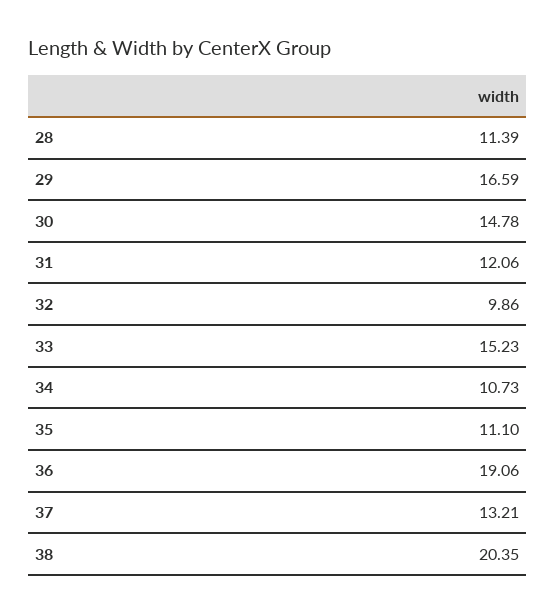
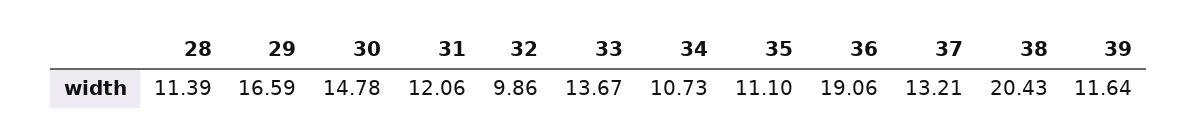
  {
    "28": 11.39,
    "29": 16.59,
    "30": 14.78,
    "31": 12.06,
    "32": 9.86,
-   "33": 15.23,
+   "33": 13.67,
    "34": 10.73,
    "35": 11.1,
    "36": 19.06,
    "37": 13.21,
-   "38": 20.35
+   "38": 20.43,
+   "39": 11.64
  }

